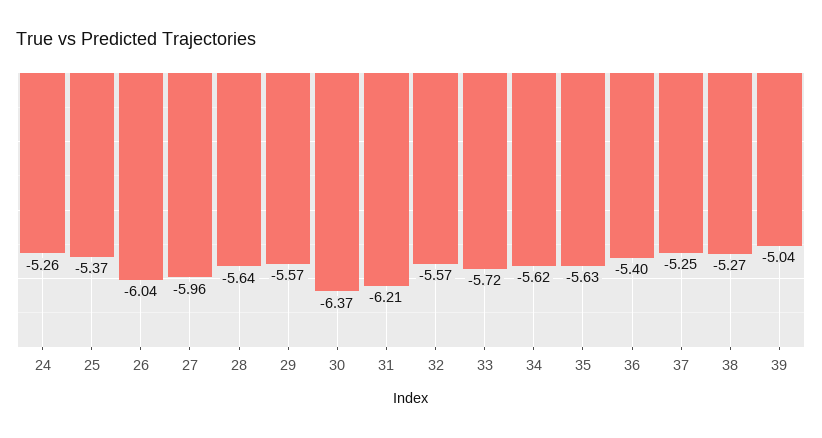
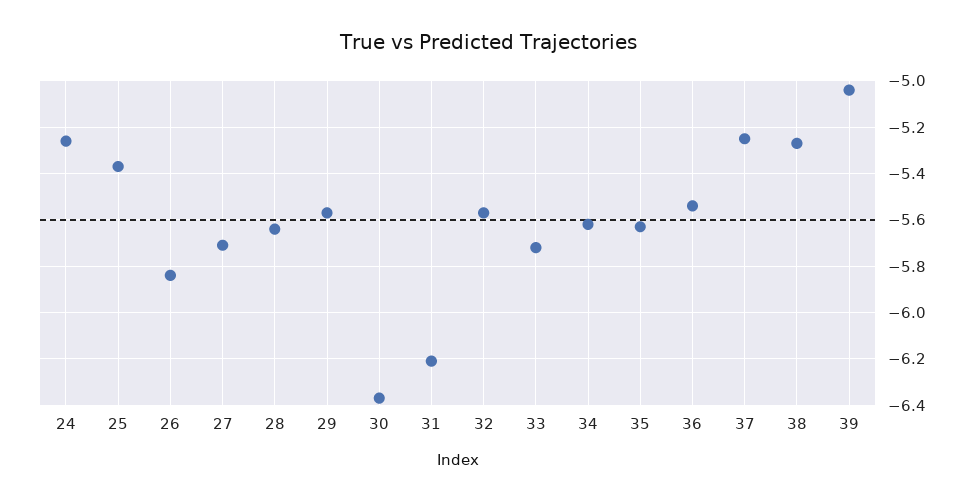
  {
    "24": -5.26,
    "25": -5.37,
-   "26": -6.04,
+   "26": -5.85,
-   "27": -5.96,
+   "27": -5.7,
    "28": -5.64,
    "29": -5.57,
    "30": -6.37,
    "31": -6.21,
    "32": -5.57,
    "33": -5.72,
    "34": -5.62,
    "35": -5.63,
-   "36": -5.4,
+   "36": -5.55,
    "37": -5.25,
    "38": -5.27,
    "39": -5.04
  }

